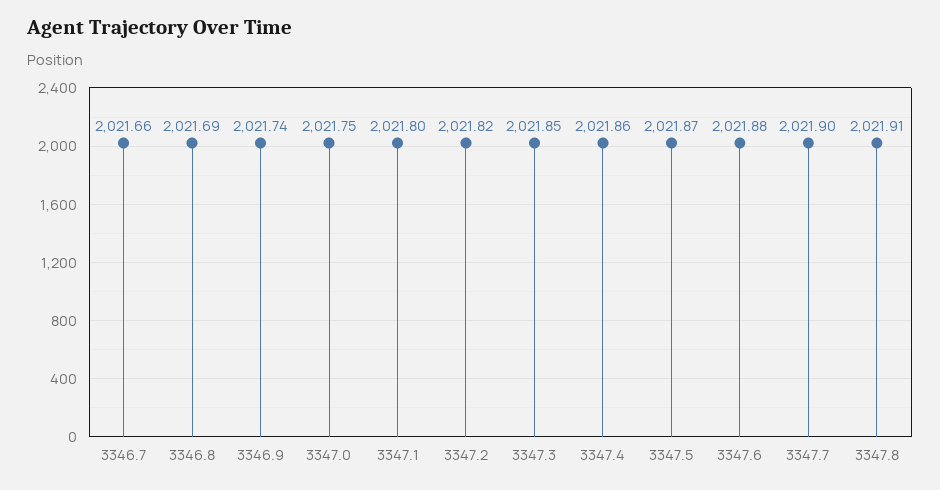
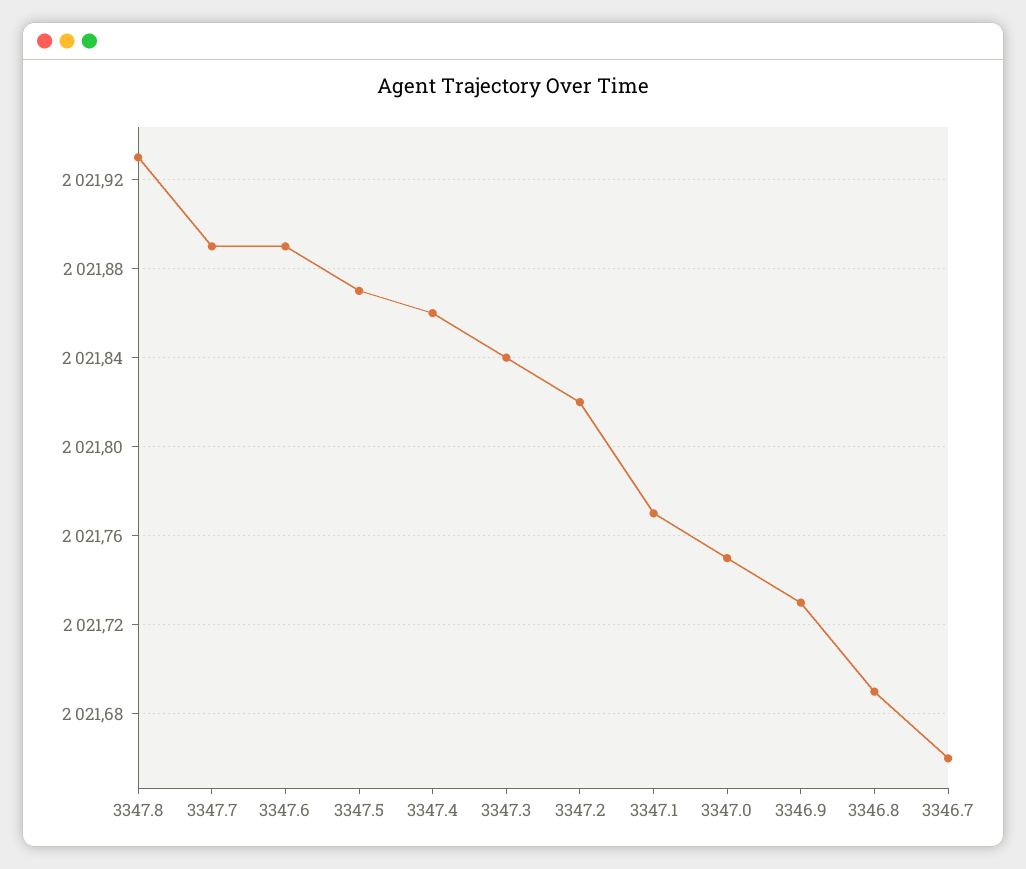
  {
    "3346.7": 2021.66,
    "3346.8": 2021.69,
-   "3346.9": 2021.74,
+   "3346.9": 2021.73,
    "3347.0": 2021.75,
-   "3347.1": 2021.8,
+   "3347.1": 2021.77,
    "3347.2": 2021.82,
-   "3347.3": 2021.85,
+   "3347.3": 2021.84,
    "3347.4": 2021.86,
    "3347.5": 2021.87,
-   "3347.6": 2021.88,
+   "3347.6": 2021.89,
-   "3347.7": 2021.9,
+   "3347.7": 2021.89,
-   "3347.8": 2021.91
+   "3347.8": 2021.93
  }

